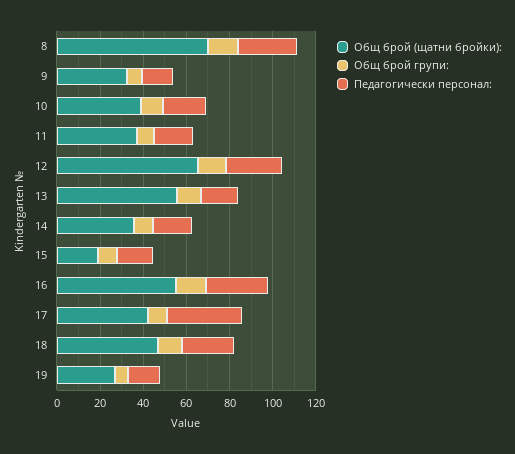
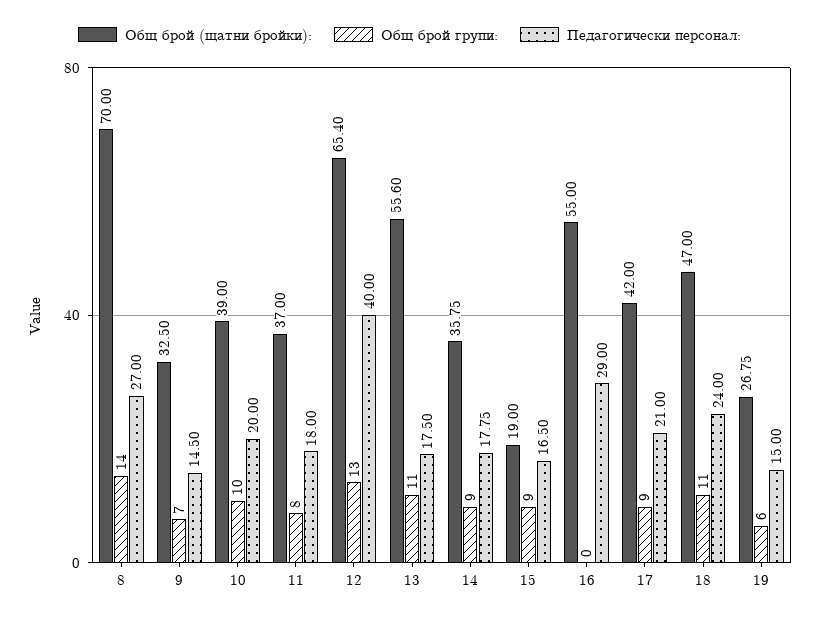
  {
    "Общ брой (щатни бройки):": {
      "8": 70,
      "9": 32.5,
      "10": 39,
      "11": 37,
      "12": 65.4,
      "13": 55.6,
      "14": 35.75,
      "15": 19,
      "16": 55,
      "17": 42,
      "18": 47,
      "19": 26.75
    },
    "Общ брой групи:": {
      "8": 14,
      "9": 7,
      "10": 10,
      "11": 8,
      "12": 13,
      "13": 11,
      "14": 9,
      "15": 9,
-     "16": 15,
+     "16": 0,
      "17": 9,
      "18": 11,
      "19": 6
    },
    "Педагогически персонал:": {
      "8": 27,
      "9": 14.5,
      "10": 20,
      "11": 18,
-     "12": 25,
+     "12": 40,
      "13": 17.5,
      "14": 17.75,
      "15": 16.5,
      "16": 29,
-     "17": 35,
+     "17": 21,
      "18": 24,
      "19": 15
    }
  }

